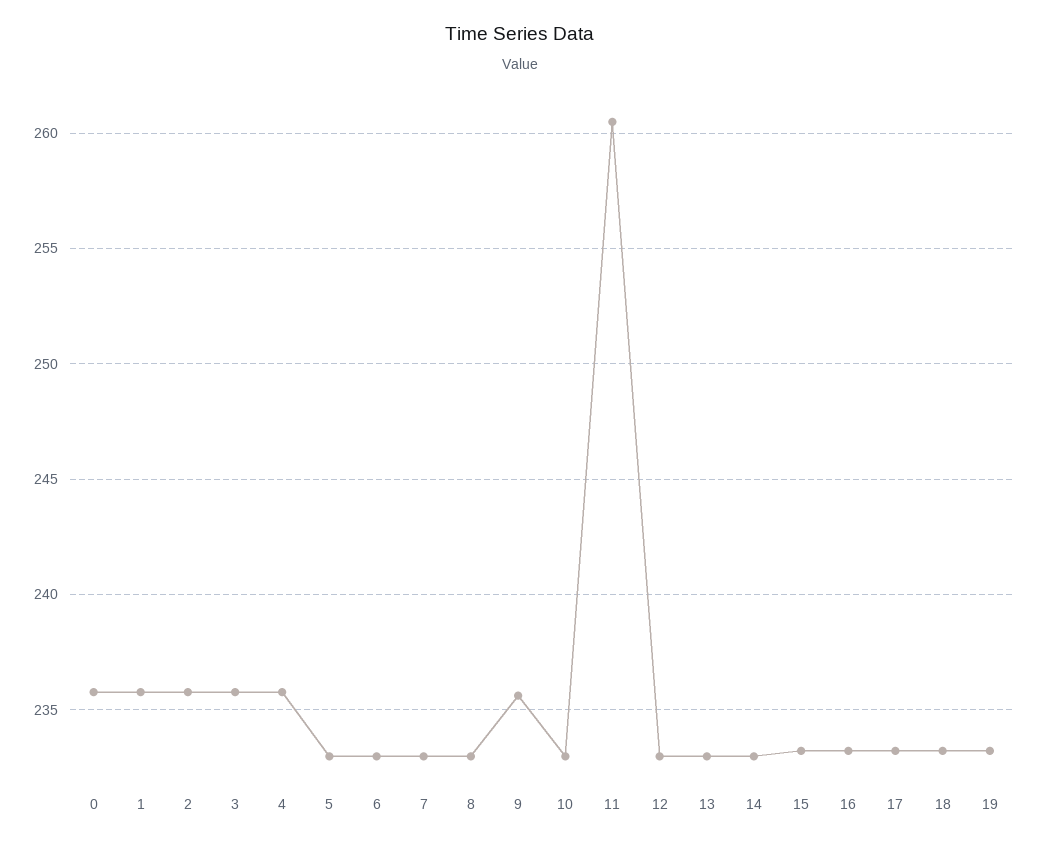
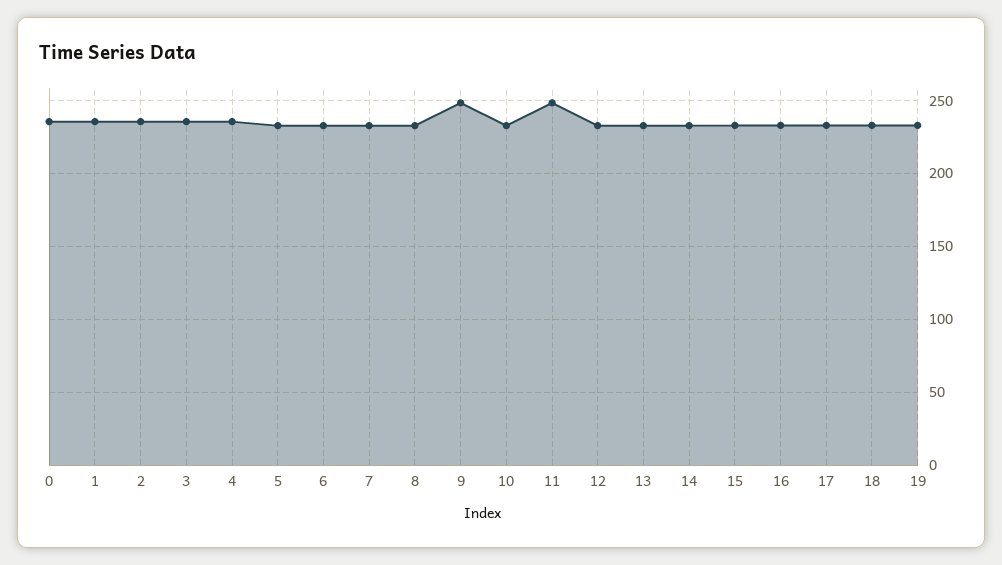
  {
    "0": 236,
    "1": 236,
    "2": 236,
    "3": 236,
    "4": 236,
    "5": 233,
    "6": 233,
    "7": 233,
    "8": 233,
-   "9": 235.5,
+   "9": 250,
    "10": 233,
-   "11": 260.5,
+   "11": 250,
    "12": 233,
    "13": 233,
    "14": 233,
    "15": 233,
    "16": 233,
    "17": 233,
    "18": 233,
    "19": 233
  }

